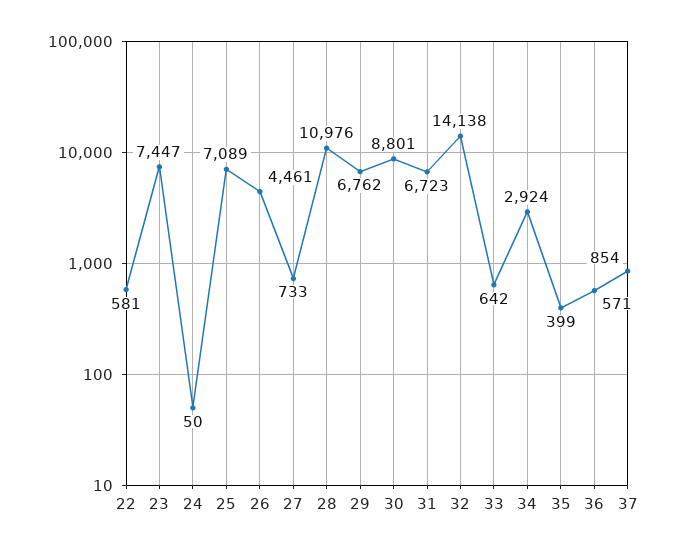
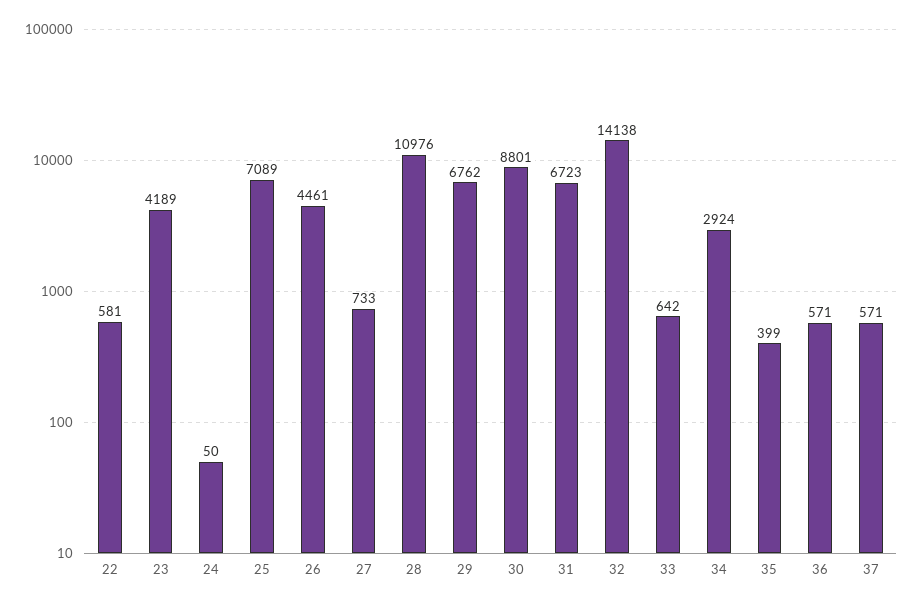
  {
    "22": 581,
-   "23": 7447,
+   "23": 4189,
    "24": 50,
    "25": 7089,
    "26": 4461,
    "27": 733,
    "28": 10976,
    "29": 6762,
    "30": 8801,
    "31": 6723,
    "32": 14138,
    "33": 642,
    "34": 2924,
    "35": 399,
    "36": 571,
-   "37": 854
+   "37": 571
  }

